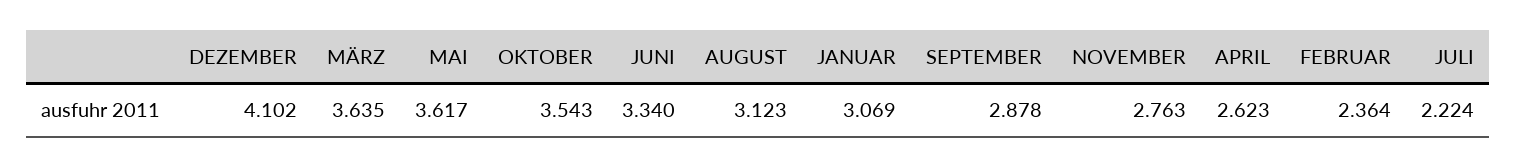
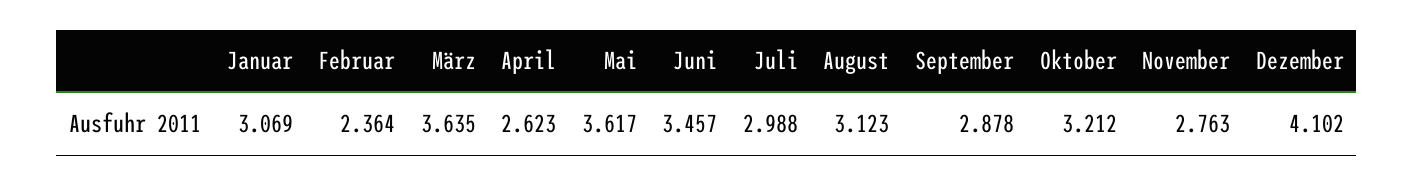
  {
    "DEZEMBER": 4.102,
    "MÄRZ": 3.635,
    "MAI": 3.617,
-   "OKTOBER": 3.543,
+   "OKTOBER": 3.212,
-   "JUNI": 3.34,
+   "JUNI": 3.457,
    "AUGUST": 3.123,
    "JANUAR": 3.069,
    "SEPTEMBER": 2.878,
    "NOVEMBER": 2.763,
    "APRIL": 2.623,
    "FEBRUAR": 2.364,
-   "JULI": 2.224
+   "JULI": 2.988
  }

